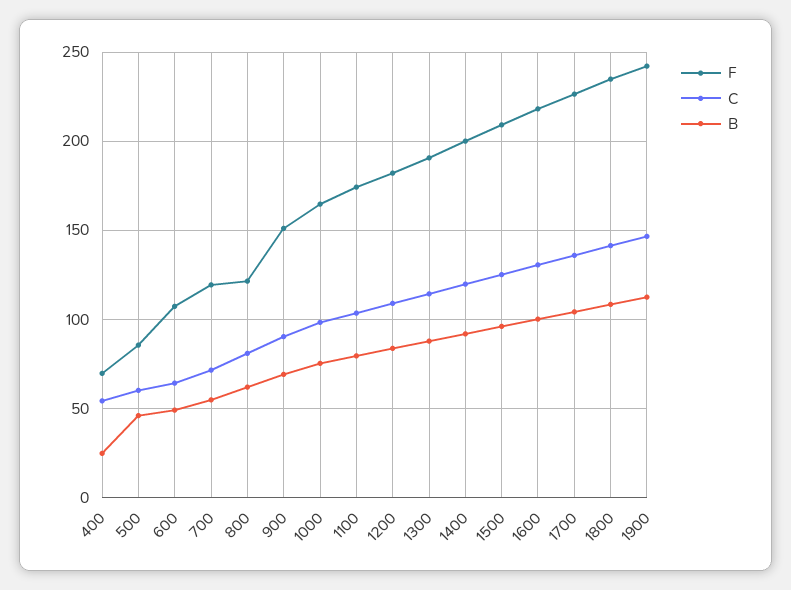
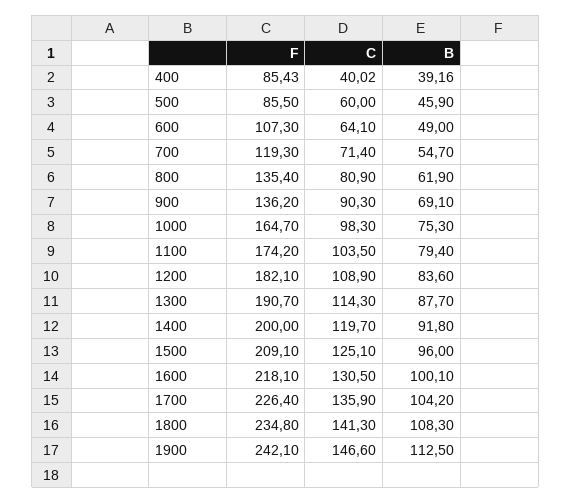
  {
    "F": {
-     "400": 70,
+     "400": 85.43,
      "500": 85.5,
      "600": 107.3,
      "700": 119.3,
-     "800": 120,
+     "800": 135.4,
-     "900": 150,
+     "900": 136.2,
      "1000": 164.7,
      "1100": 174.2,
      "1200": 182.1,
      "1300": 190.7,
      "1400": 200,
      "1500": 209.1,
      "1600": 218.1,
      "1700": 226.4,
      "1800": 234.8,
      "1900": 242.1
    },
    "C": {
-     "400": 55,
+     "400": 40.02,
      "500": 60,
      "600": 64.1,
      "700": 71.4,
      "800": 80.9,
      "900": 90.3,
      "1000": 98.3,
      "1100": 103.5,
      "1200": 108.9,
      "1300": 114.3,
      "1400": 119.7,
      "1500": 125.1,
      "1600": 130.5,
      "1700": 135.9,
      "1800": 141.3,
      "1900": 146.6
    },
    "B": {
-     "400": 25,
+     "400": 39.16,
      "500": 45.9,
      "600": 49,
      "700": 54.7,
      "800": 61.9,
      "900": 69.1,
      "1000": 75.3,
      "1100": 79.4,
      "1200": 83.6,
      "1300": 87.7,
      "1400": 91.8,
      "1500": 96,
      "1600": 100.1,
      "1700": 104.2,
      "1800": 108.3,
      "1900": 112.5
    }
  }

